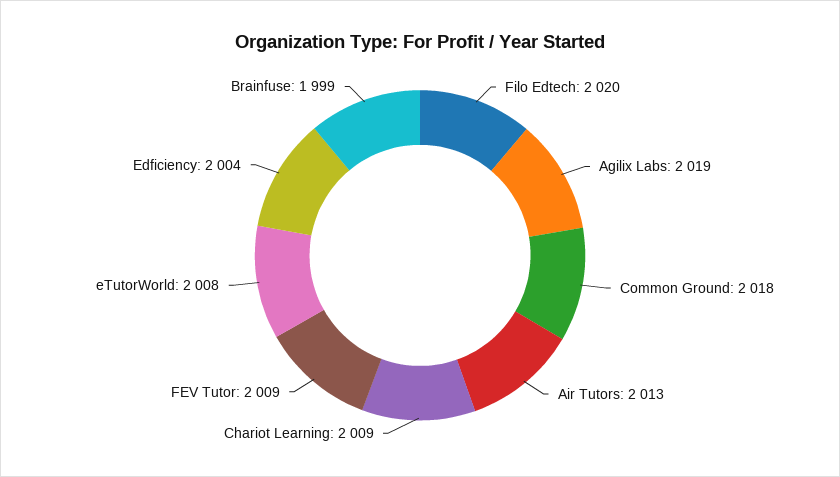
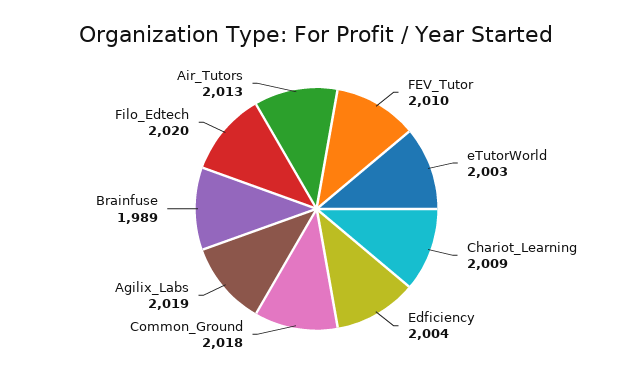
  {
    "Filo Edtech": 2020,
    "Agilix Labs": 2019,
    "Common Ground": 2018,
    "Air Tutors": 2013,
    "Chariot Learning": 2009,
-   "FEV Tutor": 2009,
+   "FEV Tutor": 2010,
-   "eTutorWorld": 2008,
+   "eTutorWorld": 2003,
    "Edficiency": 2004,
-   "Brainfuse": 1999
+   "Brainfuse": 1989
  }

